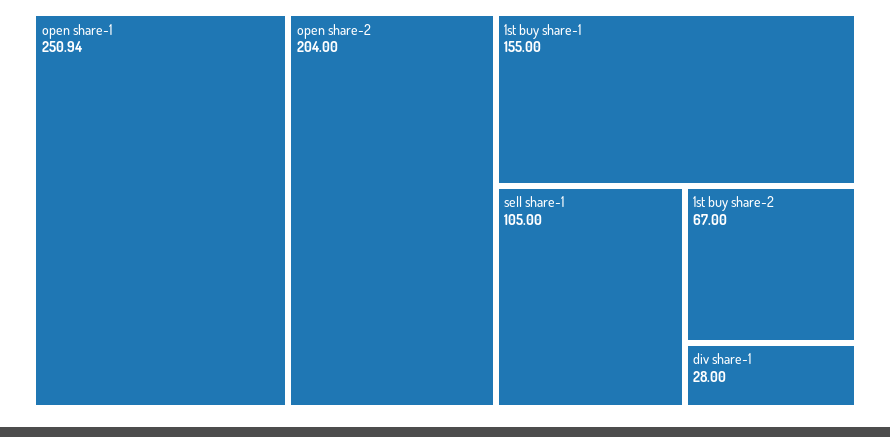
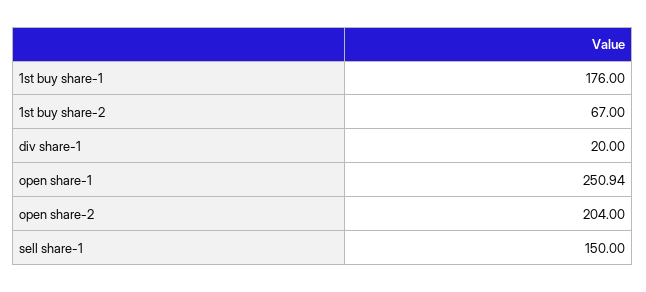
  {
    "open share-1": 250.94,
    "open share-2": 204,
-   "1st buy share-1": 155,
+   "1st buy share-1": 176,
-   "sell share-1": 105,
+   "sell share-1": 150,
    "1st buy share-2": 67,
-   "div share-1": 28
+   "div share-1": 20
  }

